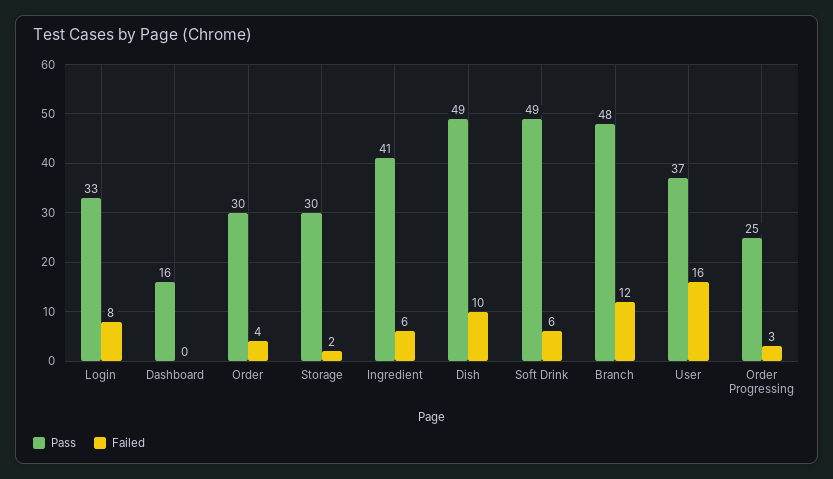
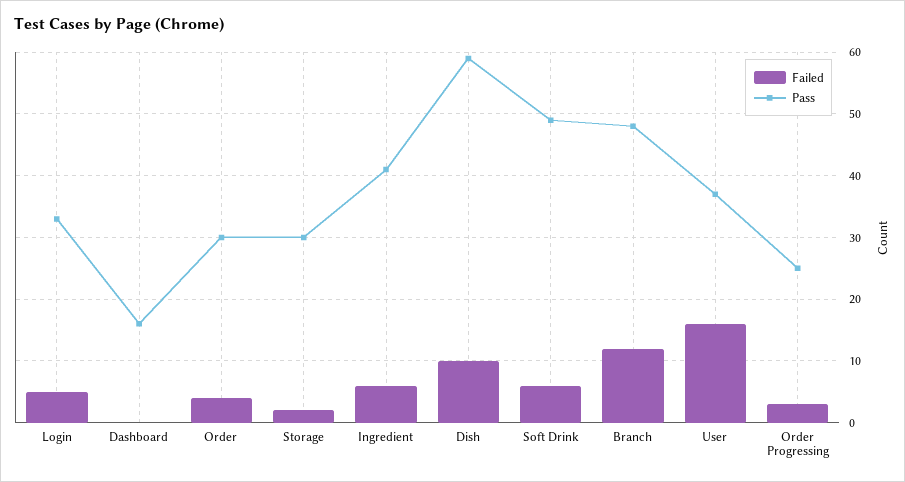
  {
    "Pass": {
      "Login": 33,
      "Dashboard": 16,
      "Order": 30,
      "Storage": 30,
      "Ingredient": 41,
-     "Dish": 49,
+     "Dish": 59,
      "Soft Drink": 49,
      "Branch": 48,
      "User": 37,
      "Order Progressing": 25
    },
    "Failed": {
-     "Login": 8,
+     "Login": 5,
      "Dashboard": 0,
      "Order": 4,
      "Storage": 2,
      "Ingredient": 6,
      "Dish": 10,
      "Soft Drink": 6,
      "Branch": 12,
      "User": 16,
      "Order Progressing": 3
    }
  }

